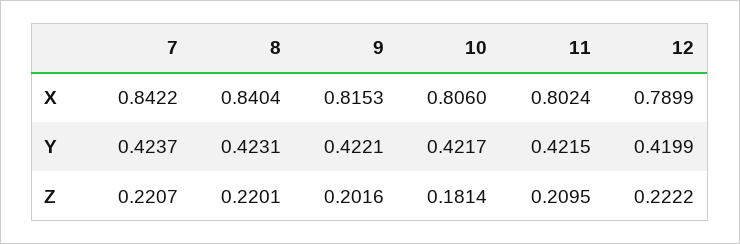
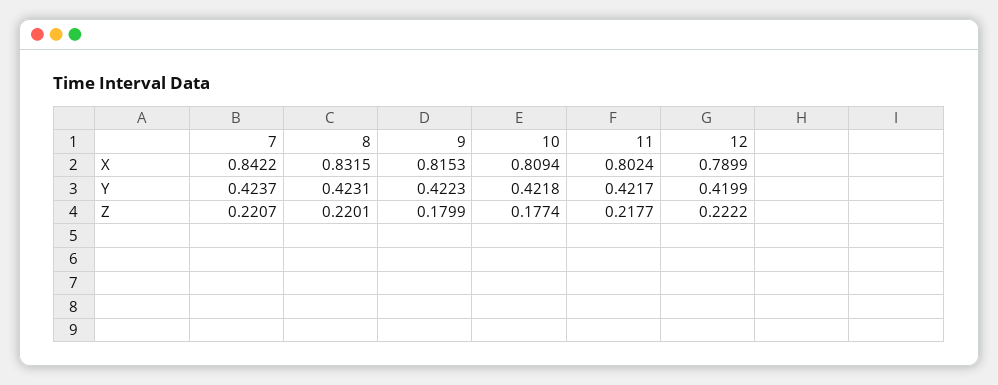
  {
    "7": {
      "X": 0.8422,
      "Y": 0.4237,
      "Z": 0.2207
    },
    "8": {
-     "X": 0.8404,
+     "X": 0.8315,
      "Y": 0.4231,
      "Z": 0.2201
    },
    "9": {
      "X": 0.8153,
-     "Y": 0.4221,
+     "Y": 0.4223,
-     "Z": 0.2016
+     "Z": 0.1799
    },
    "10": {
-     "X": 0.806,
+     "X": 0.8094,
-     "Y": 0.4217,
+     "Y": 0.4218,
-     "Z": 0.1814
+     "Z": 0.1774
    },
    "11": {
      "X": 0.8024,
-     "Y": 0.4215,
+     "Y": 0.4217,
-     "Z": 0.2095
+     "Z": 0.2177
    },
    "12": {
      "X": 0.7899,
      "Y": 0.4199,
      "Z": 0.2222
    }
  }

